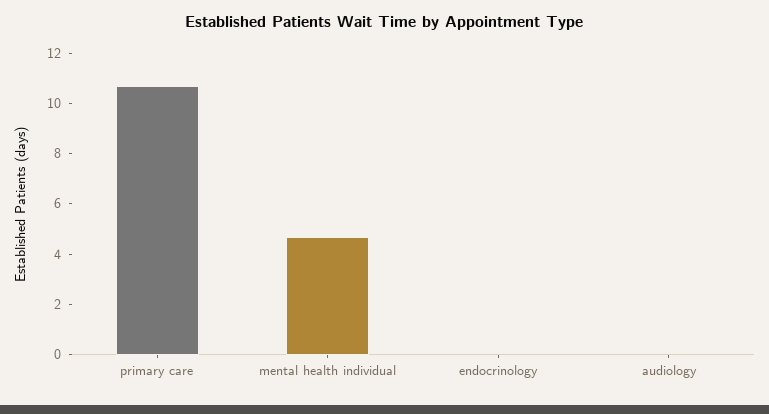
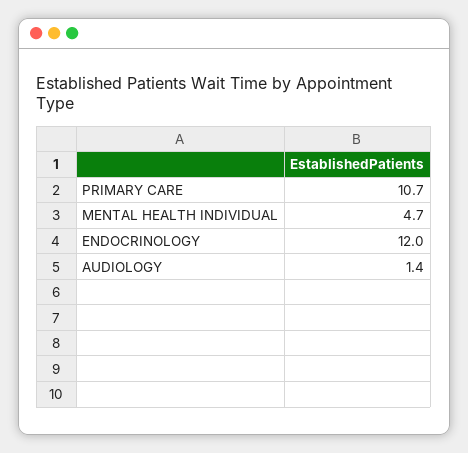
  {
    "primary care": 10.7,
    "mental health individual": 4.7,
-   "endocrinology": 0,
+   "endocrinology": 12,
-   "audiology": 0
+   "audiology": 1.4
  }

